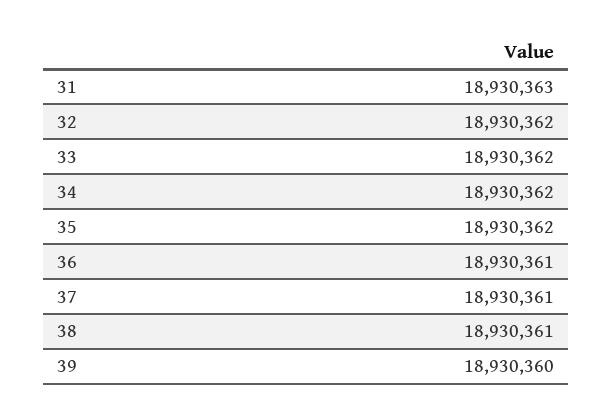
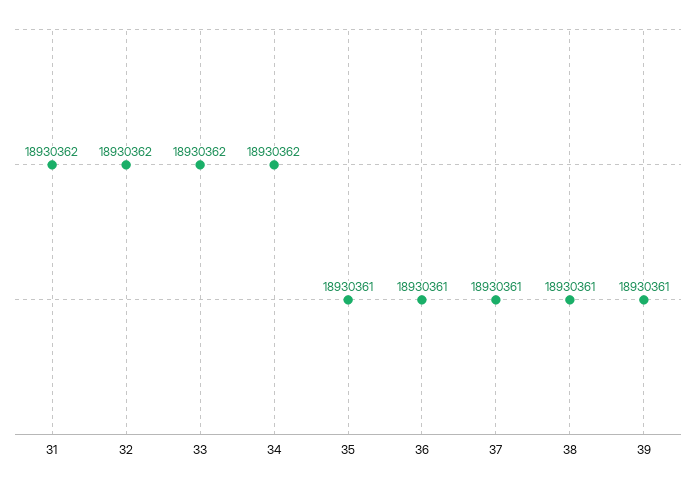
  {
-   "31": 18930363,
+   "31": 18930362,
    "32": 18930362,
    "33": 18930362,
    "34": 18930362,
-   "35": 18930362,
+   "35": 18930361,
    "36": 18930361,
    "37": 18930361,
    "38": 18930361,
-   "39": 18930360
+   "39": 18930361
  }

